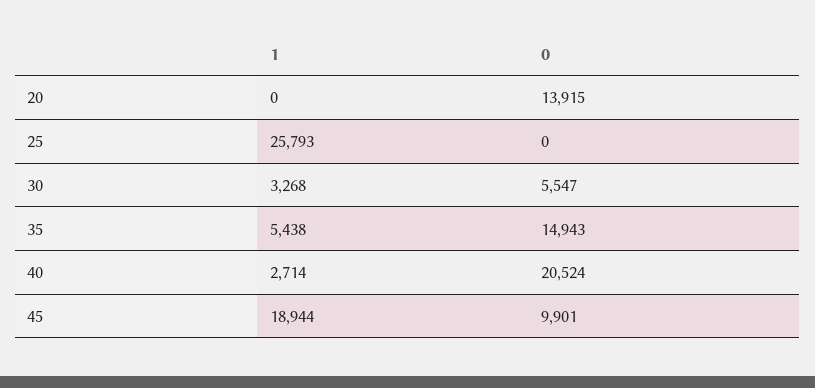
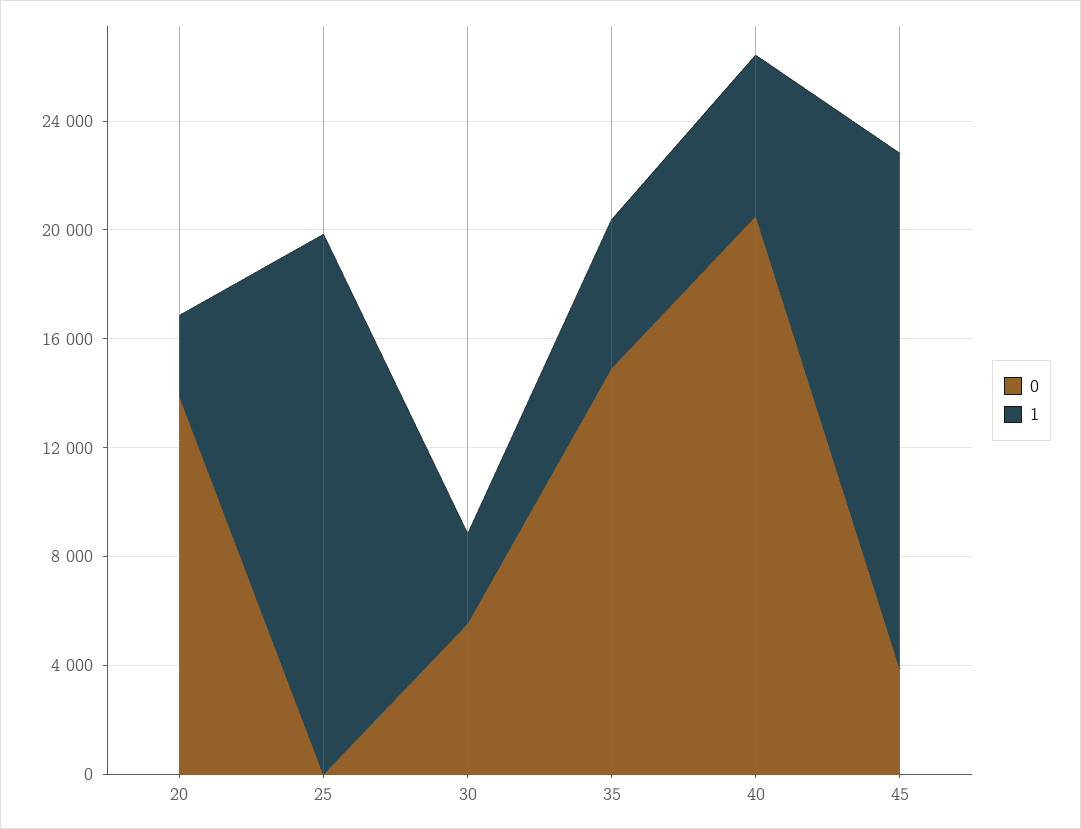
  {
    "1": {
-     "20": 0,
+     "20": 3000,
-     "25": 25793,
+     "25": 20000,
      "30": 3268,
      "35": 5438,
-     "40": 2714,
+     "40": 6000,
      "45": 18944
    },
    "0": {
      "20": 13915,
      "25": 0,
      "30": 5547,
      "35": 14943,
      "40": 20524,
-     "45": 9901
+     "45": 4000
    }
  }

